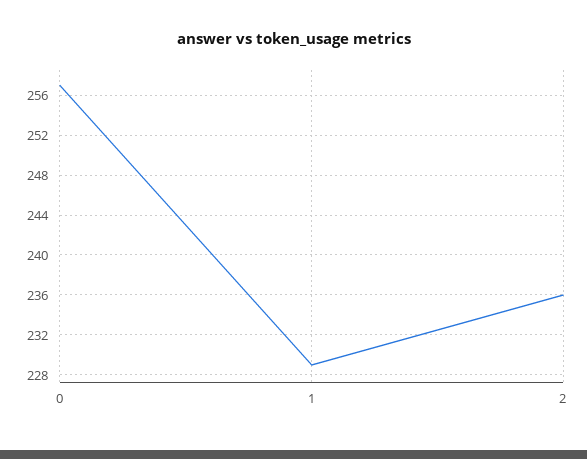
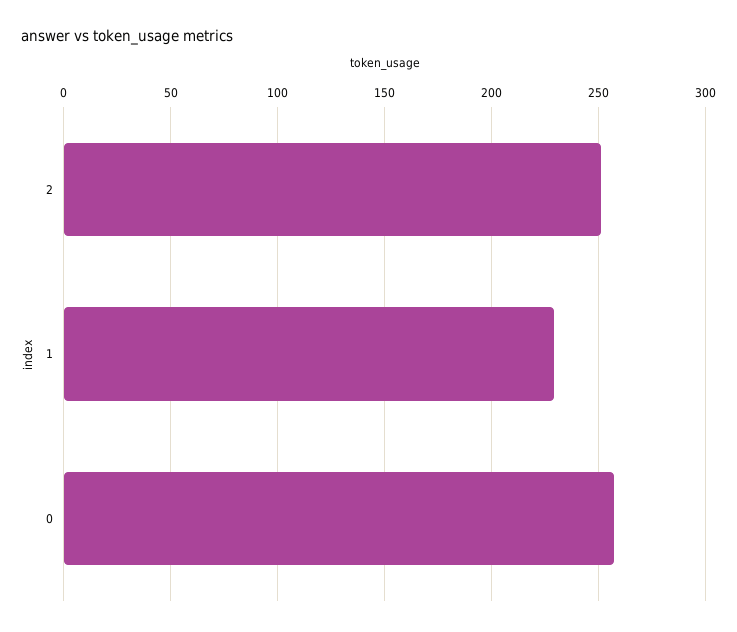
  {
    "0": 257,
    "1": 229,
-   "2": 236
+   "2": 250
  }

